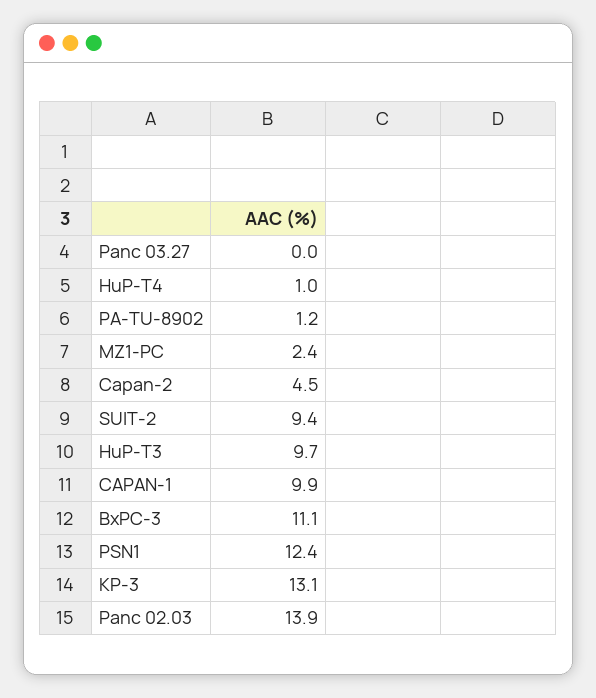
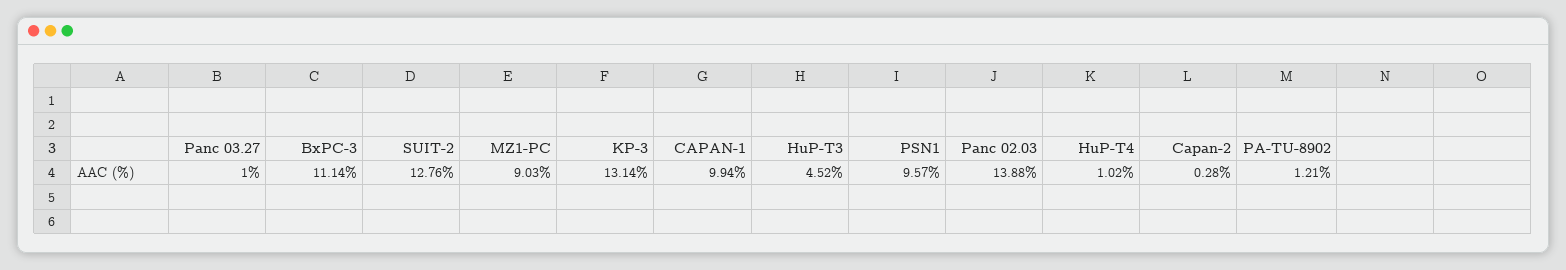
  {
-   "Panc 03.27": 0,
+   "Panc 03.27": 1,
    "HuP-T4": 1.02,
    "PA-TU-8902": 1.21,
-   "MZ1-PC": 2.4,
+   "MZ1-PC": 9.03,
-   "Capan-2": 4.5,
+   "Capan-2": 0.28,
-   "SUIT-2": 9.4,
+   "SUIT-2": 12.76,
-   "HuP-T3": 9.7,
+   "HuP-T3": 4.52,
    "CAPAN-1": 9.94,
    "BxPC-3": 11.14,
-   "PSN1": 12.4,
+   "PSN1": 9.57,
    "KP-3": 13.14,
    "Panc 02.03": 13.88
  }

